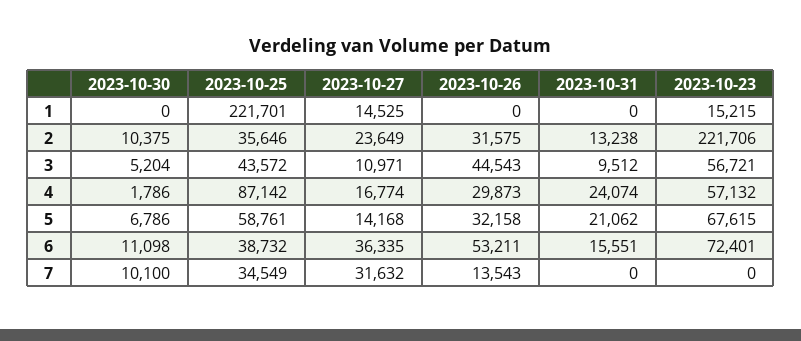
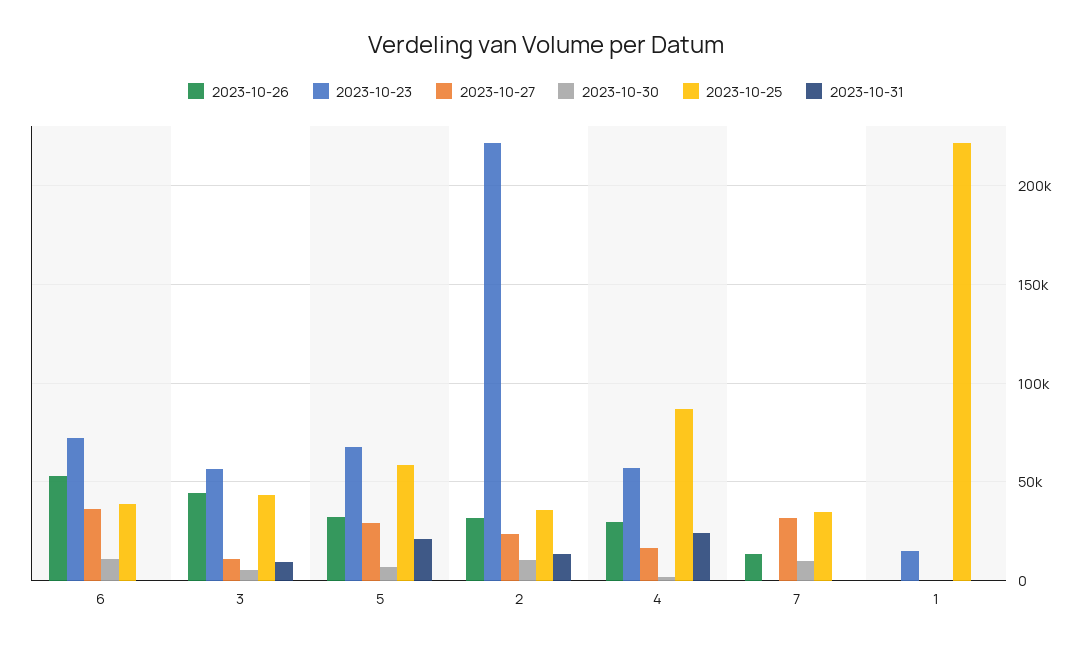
  {
    "2023-10-30": {
      "1": 0,
      "2": 10375,
      "3": 5204,
      "4": 1786,
      "5": 6786,
      "6": 11098,
      "7": 10100
    },
    "2023-10-25": {
      "1": 221701,
      "2": 35646,
      "3": 43572,
      "4": 87142,
      "5": 58761,
      "6": 38732,
      "7": 34549
    },
    "2023-10-27": {
-     "1": 14525,
+     "1": 0,
      "2": 23649,
      "3": 10971,
      "4": 16774,
-     "5": 14168,
+     "5": 30000,
      "6": 36335,
      "7": 31632
    },
    "2023-10-26": {
      "1": 0,
      "2": 31575,
      "3": 44543,
      "4": 29873,
      "5": 32158,
      "6": 53211,
      "7": 13543
    },
    "2023-10-31": {
      "1": 0,
      "2": 13238,
      "3": 9512,
      "4": 24074,
      "5": 21062,
-     "6": 15551,
+     "6": 0,
      "7": 0
    },
    "2023-10-23": {
      "1": 15215,
      "2": 221706,
      "3": 56721,
      "4": 57132,
      "5": 67615,
      "6": 72401,
      "7": 0
    }
  }

